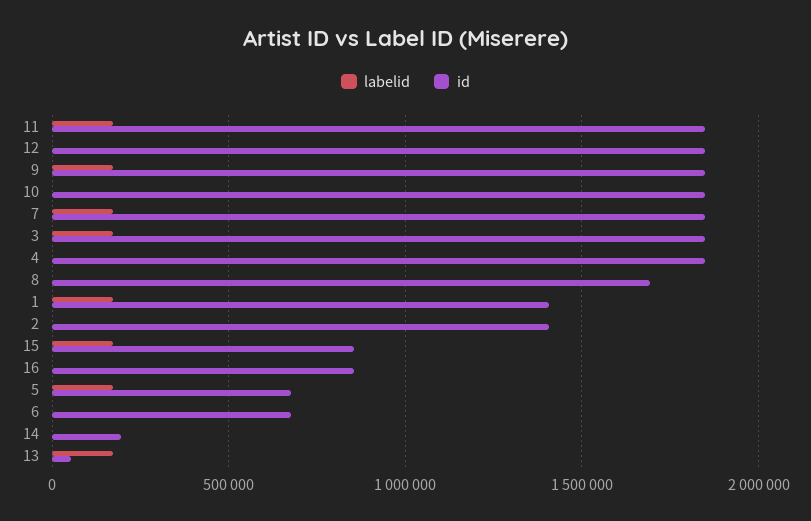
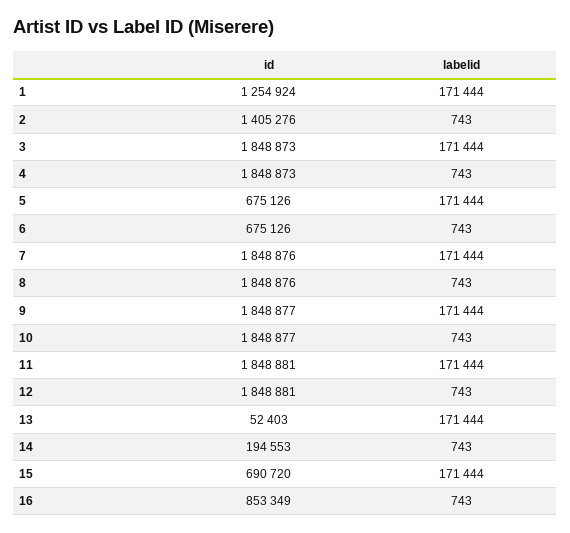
  {
    "labelid": {
      "11": 171444,
      "12": 743,
      "9": 171444,
      "10": 743,
      "7": 171444,
      "3": 171444,
      "4": 743,
      "8": 743,
      "1": 171444,
      "2": 743,
      "15": 171444,
      "16": 743,
      "5": 171444,
      "6": 743,
      "14": 743,
      "13": 171444
    },
    "id": {
      "11": 1848881,
      "12": 1848881,
      "9": 1848877,
      "10": 1848877,
      "7": 1848876,
      "3": 1848873,
      "4": 1848873,
-     "8": 1700000,
+     "8": 1848876,
-     "1": 1400000,
+     "1": 1254924,
      "2": 1405276,
-     "15": 850000,
+     "15": 690720,
      "16": 853349,
      "5": 675126,
      "6": 675126,
      "14": 194553,
      "13": 52403
    }
  }

